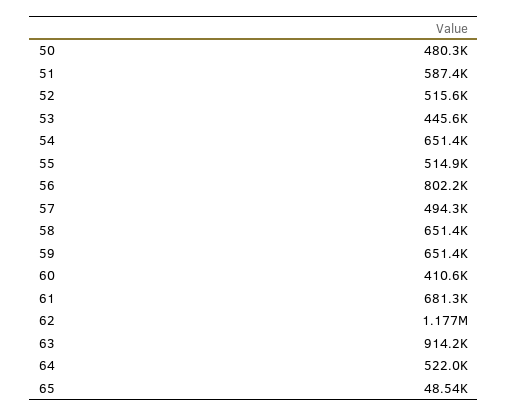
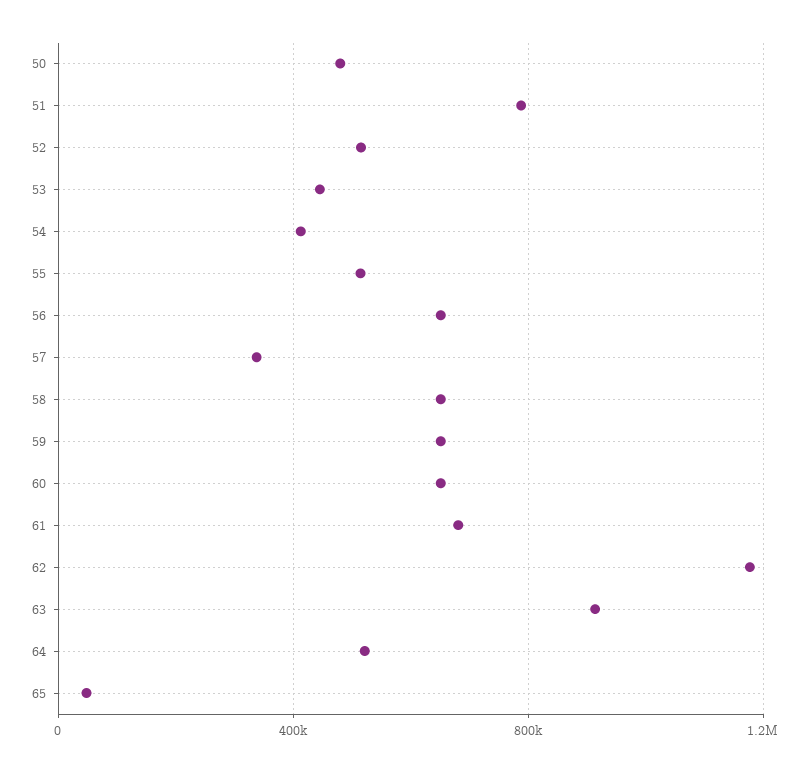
  {
    "50": 480300,
-   "51": 587400,
+   "51": 800000,
    "52": 515600,
    "53": 445600,
-   "54": 651400,
+   "54": 400000,
    "55": 514900,
-   "56": 802200,
+   "56": 650000,
-   "57": 494300,
+   "57": 350000,
    "58": 651400,
    "59": 651400,
-   "60": 410600,
+   "60": 650000,
    "61": 681300,
    "62": 1177000,
    "63": 914200,
    "64": 522000,
    "65": 48540
  }

